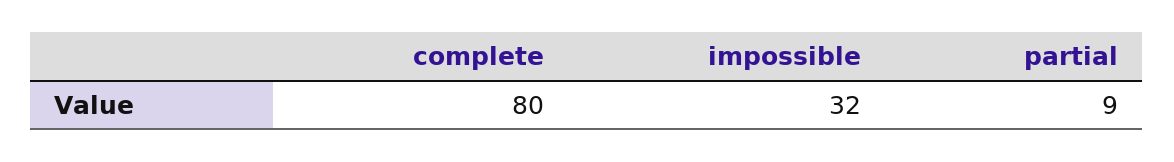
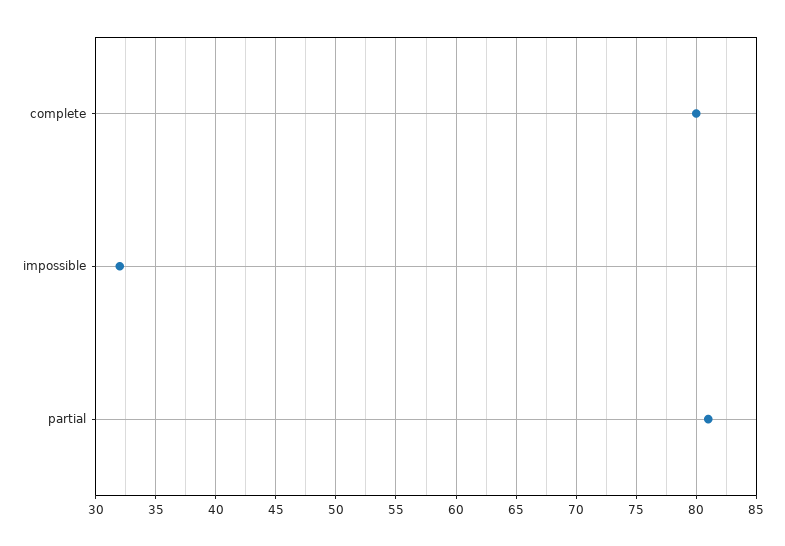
  {
    "complete": 80,
    "impossible": 32,
-   "partial": 9
+   "partial": 81
  }

